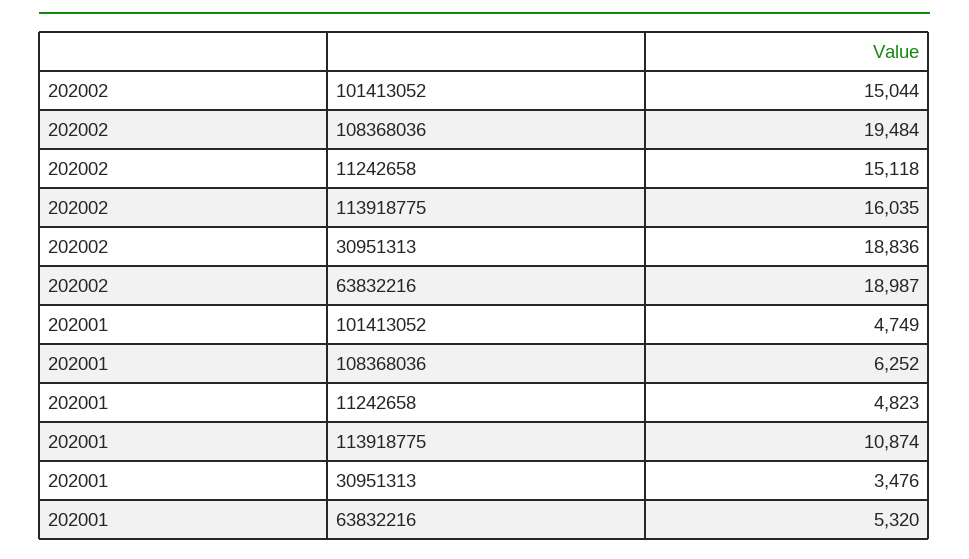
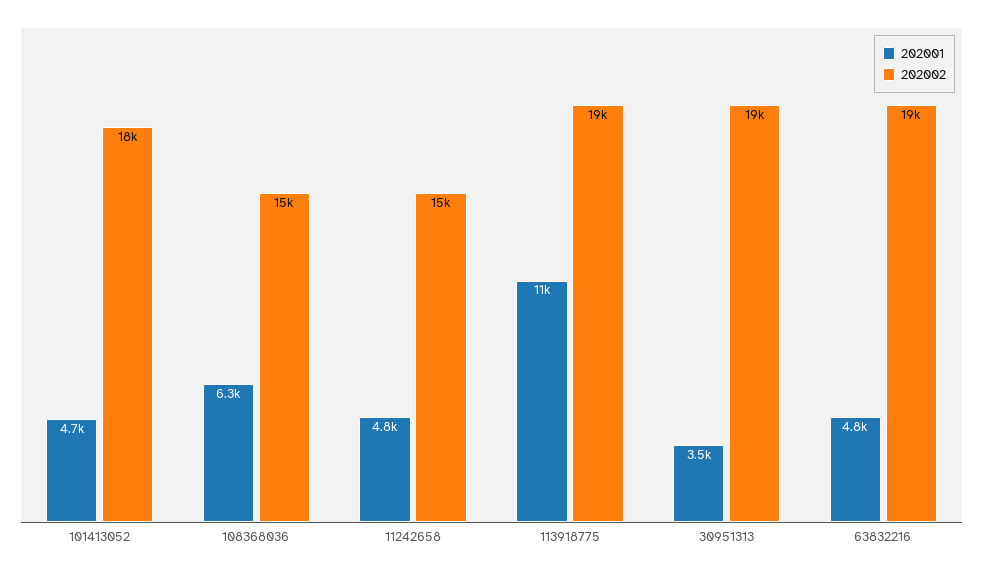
  {
    "202002": {
-     "101413052": 15044,
+     "101413052": 18000,
-     "108368036": 19484,
+     "108368036": 15000,
      "11242658": 15118,
-     "113918775": 16035,
+     "113918775": 19000,
      "30951313": 18836,
      "63832216": 18987
    },
    "202001": {
      "101413052": 4749,
      "108368036": 6252,
      "11242658": 4823,
      "113918775": 10874,
      "30951313": 3476,
-     "63832216": 5320
+     "63832216": 4800
    }
  }

